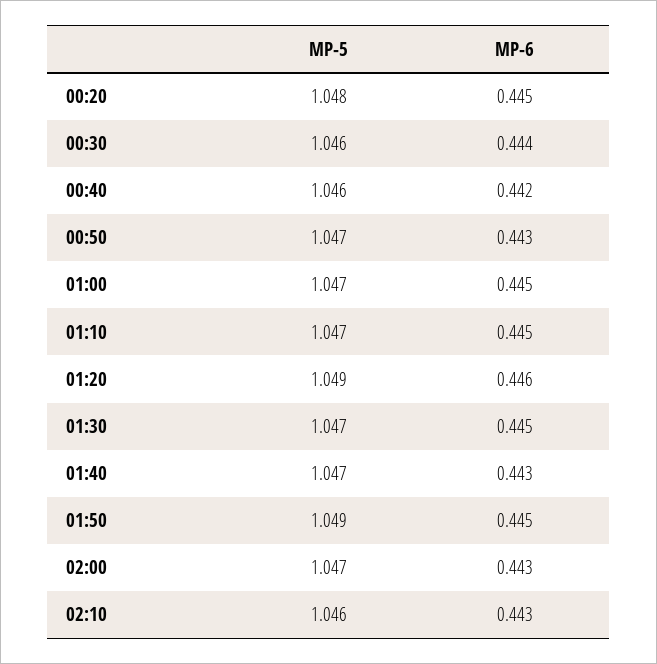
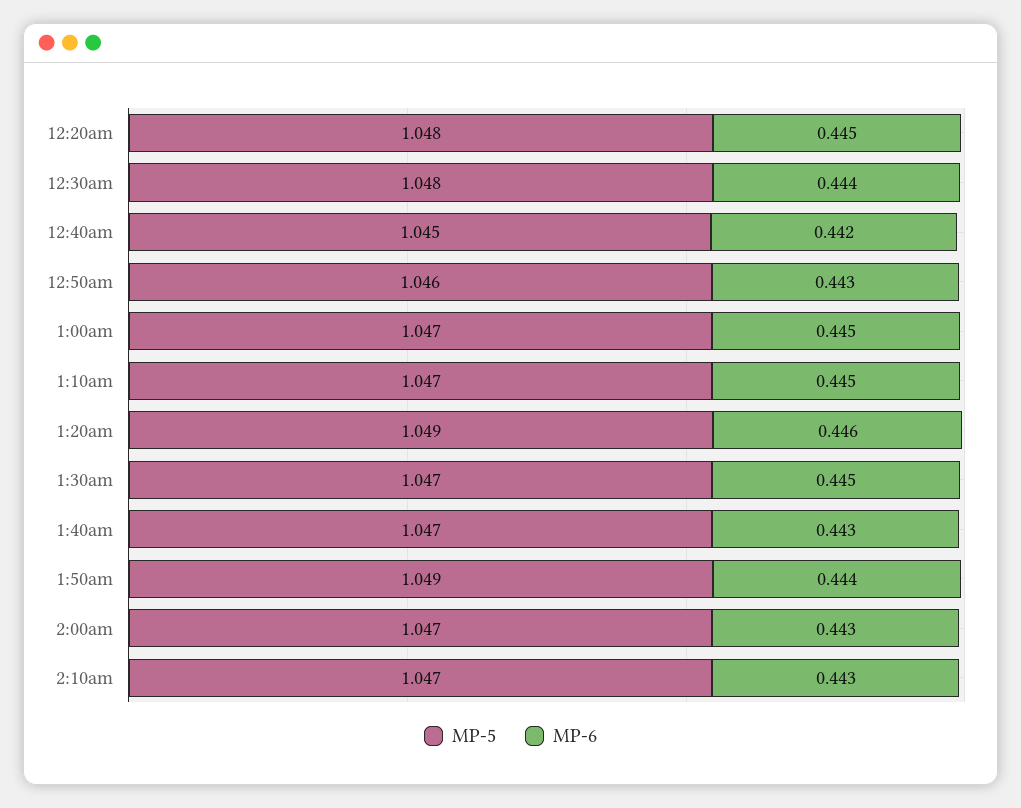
  {
    "MP-5": {
      "00:20": 1.048,
-     "00:30": 1.046,
+     "00:30": 1.048,
-     "00:40": 1.046,
+     "00:40": 1.045,
-     "00:50": 1.047,
+     "00:50": 1.046,
      "01:00": 1.047,
      "01:10": 1.047,
      "01:20": 1.049,
      "01:30": 1.047,
      "01:40": 1.047,
      "01:50": 1.049,
      "02:00": 1.047,
-     "02:10": 1.046
+     "02:10": 1.047
    },
    "MP-6": {
      "00:20": 0.445,
      "00:30": 0.444,
      "00:40": 0.442,
      "00:50": 0.443,
      "01:00": 0.445,
      "01:10": 0.445,
      "01:20": 0.446,
      "01:30": 0.445,
      "01:40": 0.443,
-     "01:50": 0.445,
+     "01:50": 0.444,
      "02:00": 0.443,
      "02:10": 0.443
    }
  }

